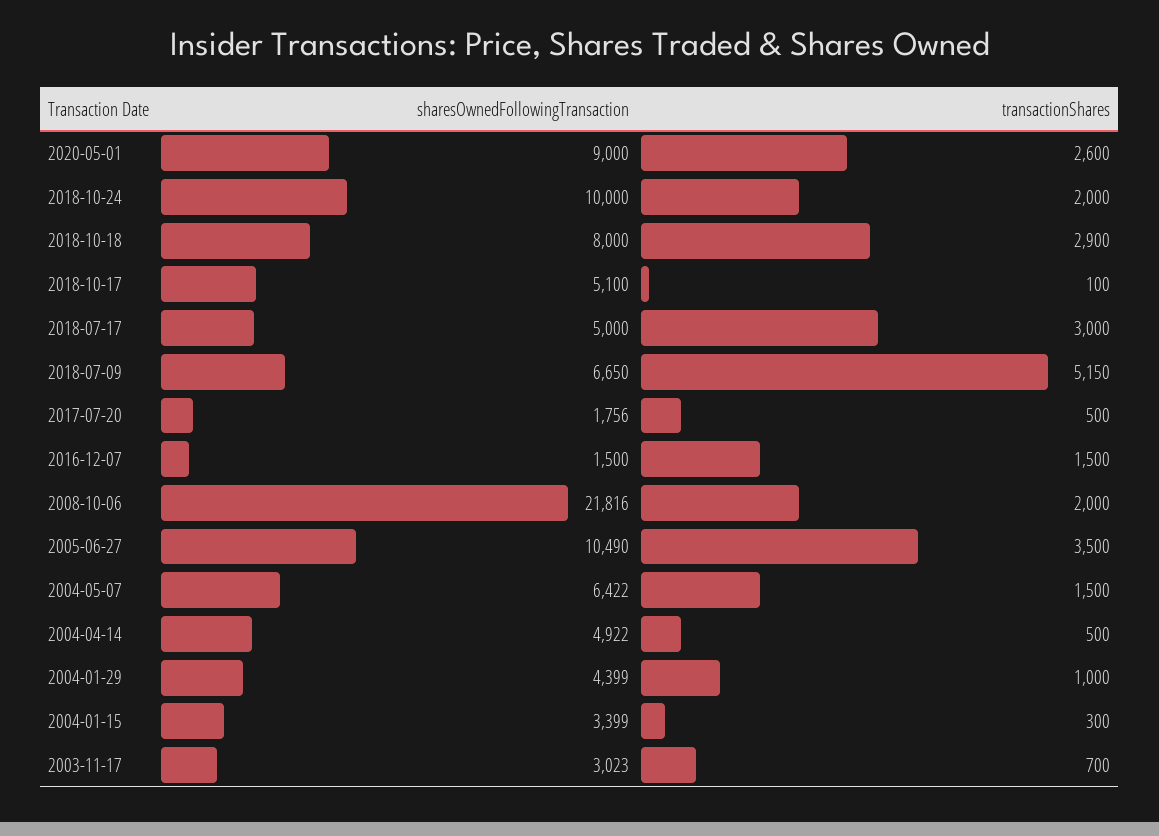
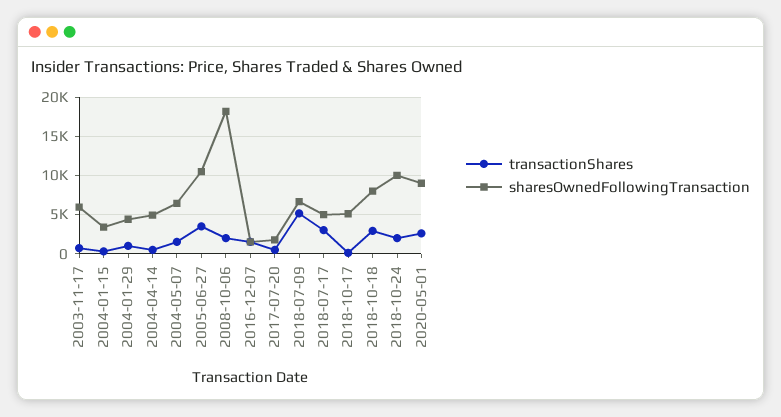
  {
    "sharesOwnedFollowingTransaction": {
      "2020-05-01": 9000,
      "2018-10-24": 10000,
      "2018-10-18": 8000,
      "2018-10-17": 5100,
      "2018-07-17": 5000,
      "2018-07-09": 6650,
      "2017-07-20": 1756,
      "2016-12-07": 1500,
-     "2008-10-06": 21816,
+     "2008-10-06": 18000,
      "2005-06-27": 10490,
      "2004-05-07": 6422,
      "2004-04-14": 4922,
      "2004-01-29": 4399,
      "2004-01-15": 3399,
-     "2003-11-17": 3023
+     "2003-11-17": 6000
    },
    "transactionShares": {
      "2020-05-01": 2600,
      "2018-10-24": 2000,
      "2018-10-18": 2900,
      "2018-10-17": 100,
      "2018-07-17": 3000,
      "2018-07-09": 5150,
      "2017-07-20": 500,
      "2016-12-07": 1500,
      "2008-10-06": 2000,
      "2005-06-27": 3500,
      "2004-05-07": 1500,
      "2004-04-14": 500,
      "2004-01-29": 1000,
      "2004-01-15": 300,
      "2003-11-17": 700
    }
  }

